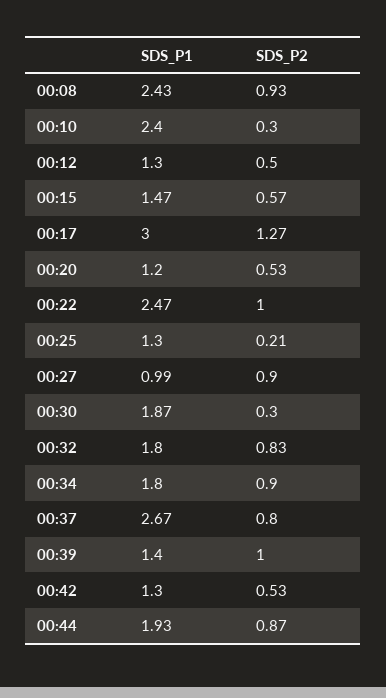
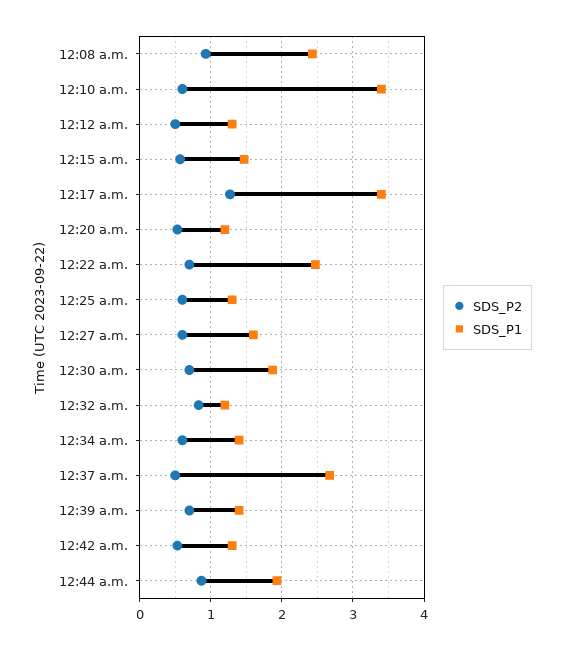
  {
    "SDS_P1": {
      "00:08": 2.43,
-     "00:10": 2.4,
+     "00:10": 3.4,
      "00:12": 1.3,
      "00:15": 1.47,
-     "00:17": 3,
+     "00:17": 3.4,
      "00:20": 1.2,
      "00:22": 2.47,
      "00:25": 1.3,
-     "00:27": 0.99,
+     "00:27": 1.6,
      "00:30": 1.87,
-     "00:32": 1.8,
+     "00:32": 1.2,
-     "00:34": 1.8,
+     "00:34": 1.4,
      "00:37": 2.67,
      "00:39": 1.4,
      "00:42": 1.3,
      "00:44": 1.93
    },
    "SDS_P2": {
      "00:08": 0.93,
-     "00:10": 0.3,
+     "00:10": 0.6,
      "00:12": 0.5,
      "00:15": 0.57,
      "00:17": 1.27,
      "00:20": 0.53,
-     "00:22": 1,
+     "00:22": 0.7,
-     "00:25": 0.21,
+     "00:25": 0.6,
-     "00:27": 0.9,
+     "00:27": 0.6,
-     "00:30": 0.3,
+     "00:30": 0.7,
      "00:32": 0.83,
-     "00:34": 0.9,
+     "00:34": 0.6,
-     "00:37": 0.8,
+     "00:37": 0.5,
-     "00:39": 1,
+     "00:39": 0.7,
      "00:42": 0.53,
      "00:44": 0.87
    }
  }

